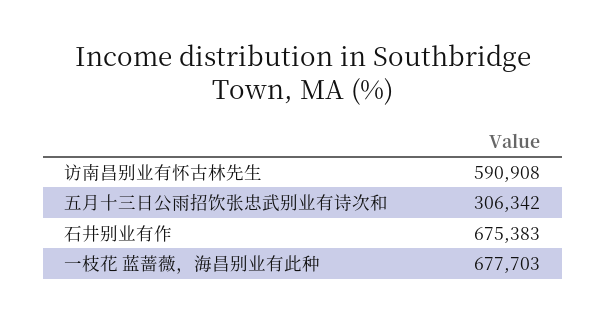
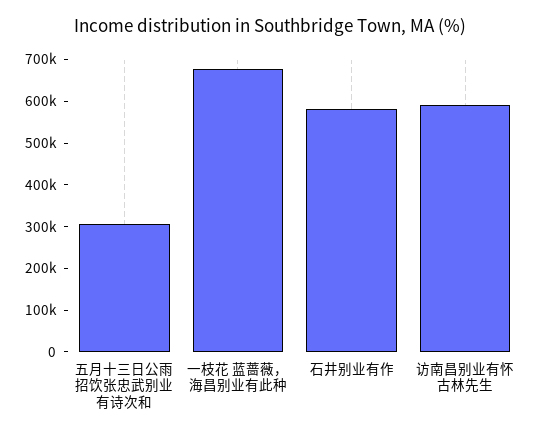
  {
    "访南昌别业有怀古林先生": 590908,
    "五月十三日公雨招饮张忠武别业有诗次和": 306342,
-   "石井别业有作": 675383,
+   "石井别业有作": 580000,
    "一枝花 蓝蔷薇，海昌别业有此种": 677703
  }

